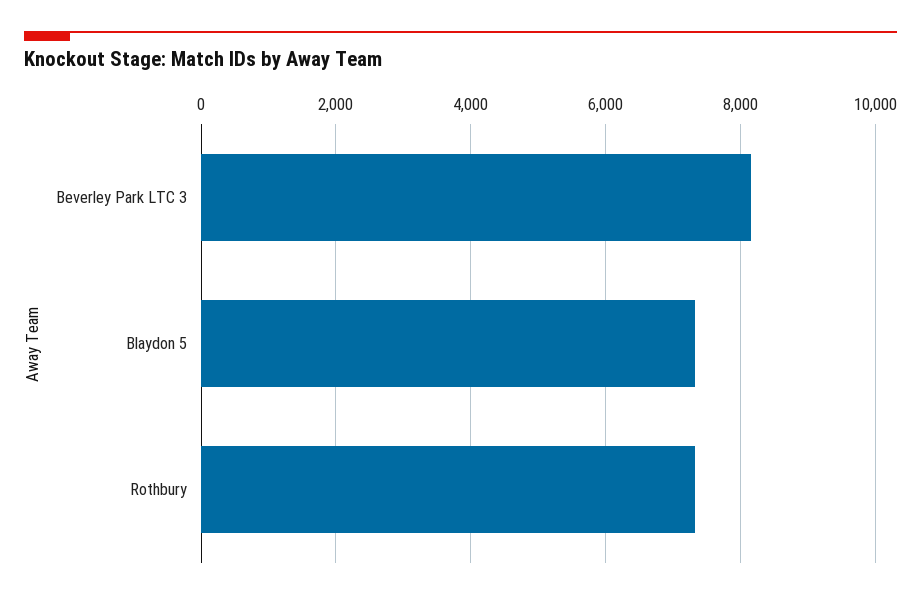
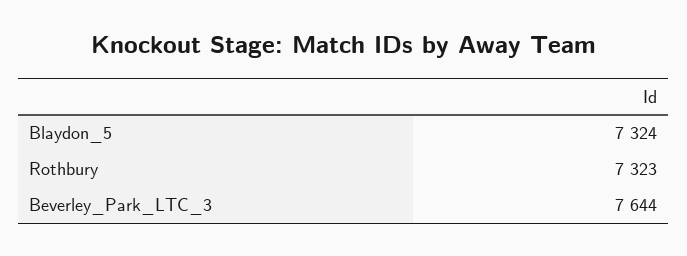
  {
-   "Beverley Park LTC 3": 8200,
+   "Beverley Park LTC 3": 7644,
    "Blaydon 5": 7324,
    "Rothbury": 7323
  }

